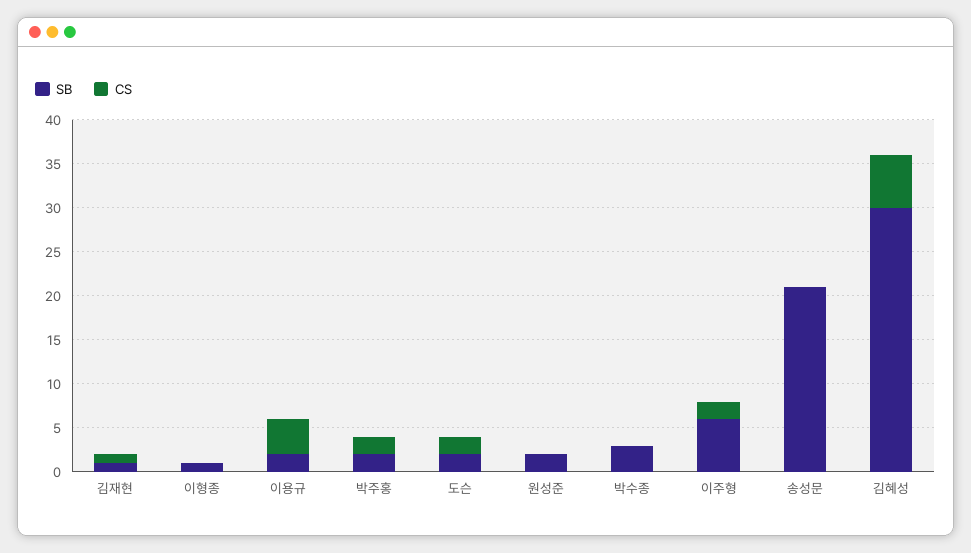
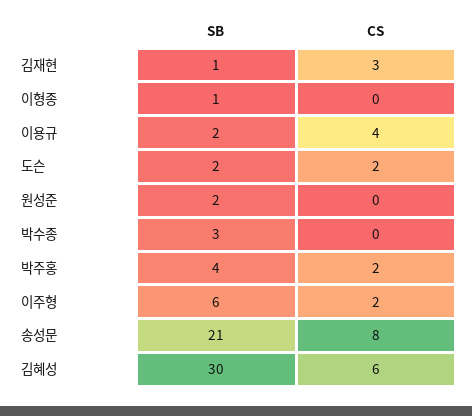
  {
    "SB": {
      "김재현": 1,
      "이형종": 1,
      "이용규": 2,
-     "박주홍": 2,
+     "박주홍": 4,
      "도슨": 2,
      "원성준": 2,
      "박수종": 3,
      "이주형": 6,
      "송성문": 21,
      "김혜성": 30
    },
    "CS": {
-     "김재현": 1,
+     "김재현": 3,
      "이형종": 0,
      "이용규": 4,
      "박주홍": 2,
      "도슨": 2,
      "원성준": 0,
      "박수종": 0,
      "이주형": 2,
-     "송성문": 0,
+     "송성문": 8,
      "김혜성": 6
    }
  }

